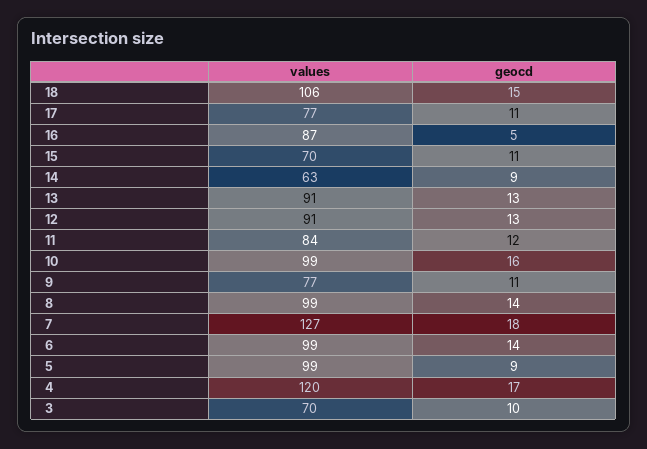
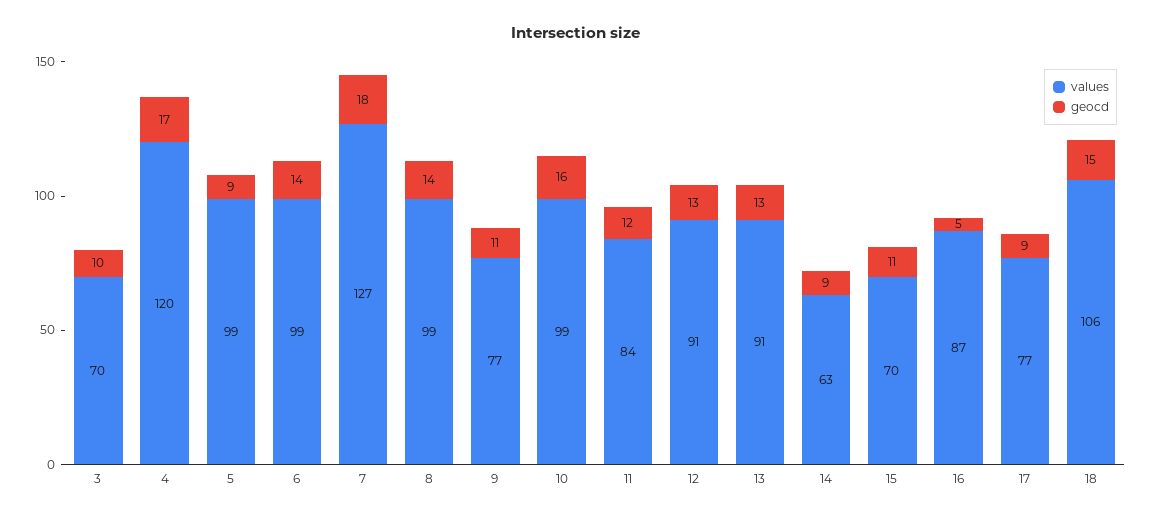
  {
    "values": {
      "18": 106,
      "17": 77,
      "16": 87,
      "15": 70,
      "14": 63,
      "13": 91,
      "12": 91,
      "11": 84,
      "10": 99,
      "9": 77,
      "8": 99,
      "7": 127,
      "6": 99,
      "5": 99,
      "4": 120,
      "3": 70
    },
    "geocd": {
      "18": 15,
-     "17": 11,
+     "17": 9,
      "16": 5,
      "15": 11,
      "14": 9,
      "13": 13,
      "12": 13,
      "11": 12,
      "10": 16,
      "9": 11,
      "8": 14,
      "7": 18,
      "6": 14,
      "5": 9,
      "4": 17,
      "3": 10
    }
  }

